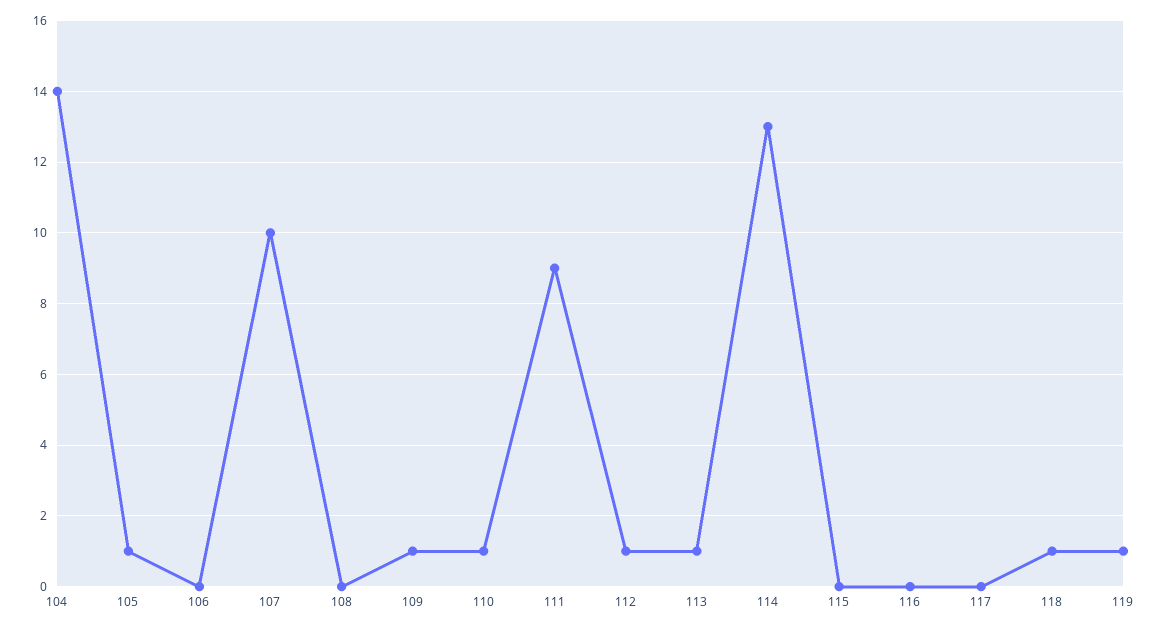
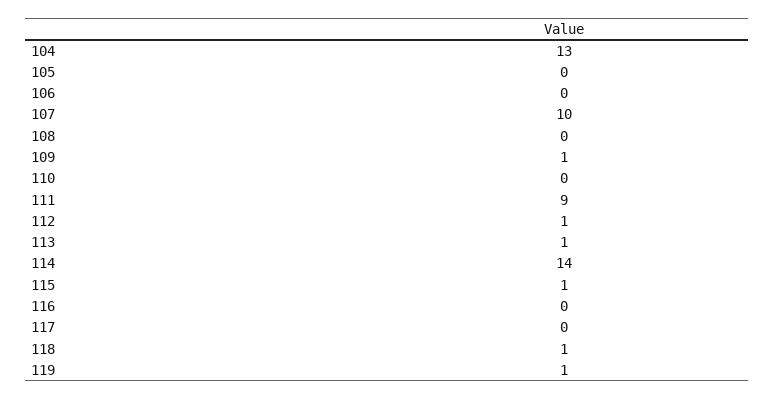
  {
-   "104": 14,
+   "104": 13,
-   "105": 1,
+   "105": 0,
    "106": 0,
    "107": 10,
    "108": 0,
    "109": 1,
-   "110": 1,
+   "110": 0,
    "111": 9,
    "112": 1,
    "113": 1,
-   "114": 13,
+   "114": 14,
-   "115": 0,
+   "115": 1,
    "116": 0,
    "117": 0,
    "118": 1,
    "119": 1
  }

